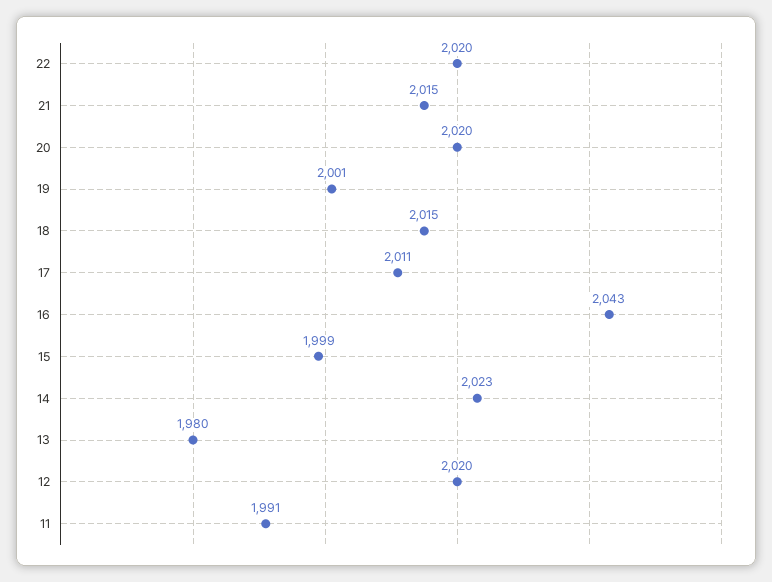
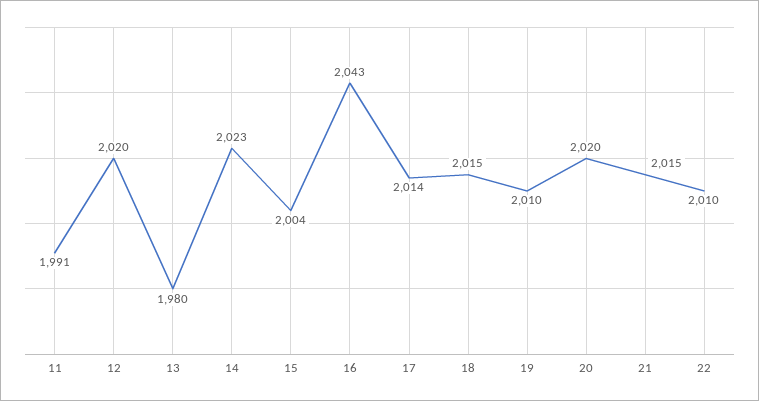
  {
-   "22": 2020,
+   "22": 2010,
    "21": 2015,
    "20": 2020,
-   "19": 2001,
+   "19": 2010,
    "18": 2015,
-   "17": 2011,
+   "17": 2014,
    "16": 2043,
-   "15": 1999,
+   "15": 2004,
    "14": 2023,
    "13": 1980,
    "12": 2020,
    "11": 1991
  }

